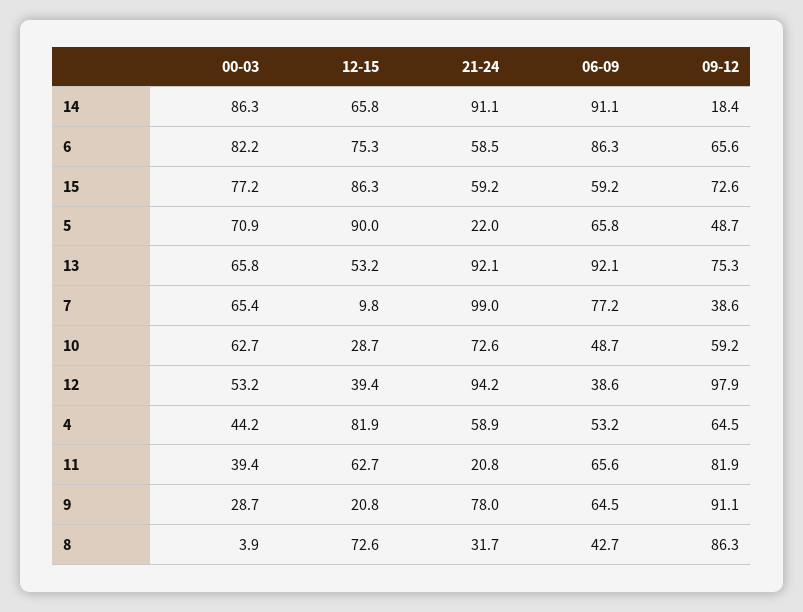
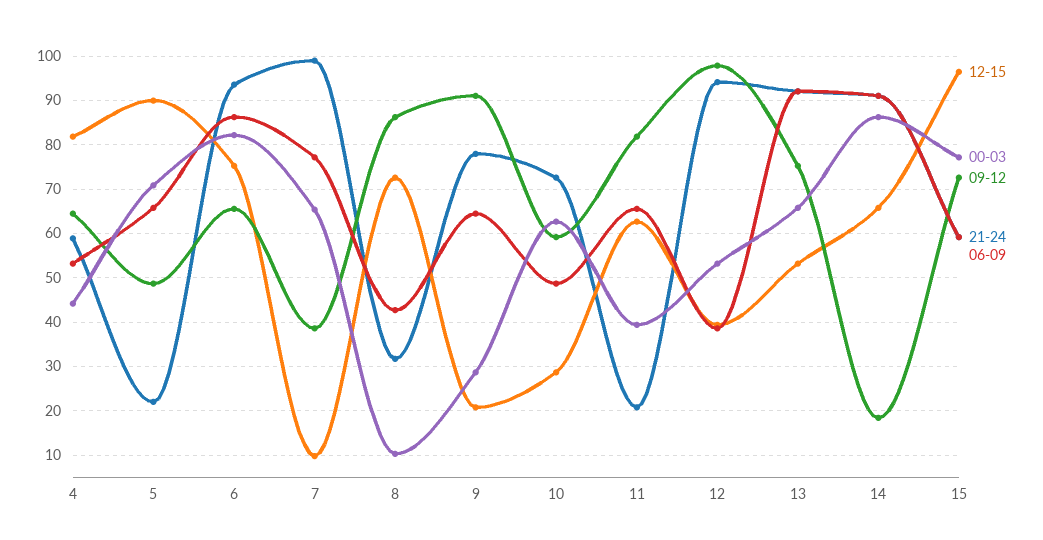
  {
    "00-03": {
      "14": 86.3,
      "6": 82.2,
      "15": 77.2,
      "5": 70.9,
      "13": 65.8,
      "7": 65.4,
      "10": 62.7,
      "12": 53.2,
      "4": 44.2,
      "11": 39.4,
      "9": 28.7,
-     "8": 3.9
+     "8": 10
    },
    "12-15": {
      "14": 65.8,
      "6": 75.3,
-     "15": 86.3,
+     "15": 96,
      "5": 90,
      "13": 53.2,
      "7": 9.8,
      "10": 28.7,
      "12": 39.4,
      "4": 81.9,
      "11": 62.7,
      "9": 20.8,
      "8": 72.6
    },
    "21-24": {
      "14": 91.1,
-     "6": 58.5,
+     "6": 94,
      "15": 59.2,
      "5": 22,
      "13": 92.1,
      "7": 99,
      "10": 72.6,
      "12": 94.2,
      "4": 58.9,
      "11": 20.8,
      "9": 78,
      "8": 31.7
    },
    "06-09": {
      "14": 91.1,
      "6": 86.3,
      "15": 59.2,
      "5": 65.8,
      "13": 92.1,
      "7": 77.2,
      "10": 48.7,
      "12": 38.6,
      "4": 53.2,
      "11": 65.6,
      "9": 64.5,
      "8": 42.7
    },
    "09-12": {
      "14": 18.4,
      "6": 65.6,
      "15": 72.6,
      "5": 48.7,
      "13": 75.3,
      "7": 38.6,
      "10": 59.2,
      "12": 97.9,
      "4": 64.5,
      "11": 81.9,
      "9": 91.1,
      "8": 86.3
    }
  }

